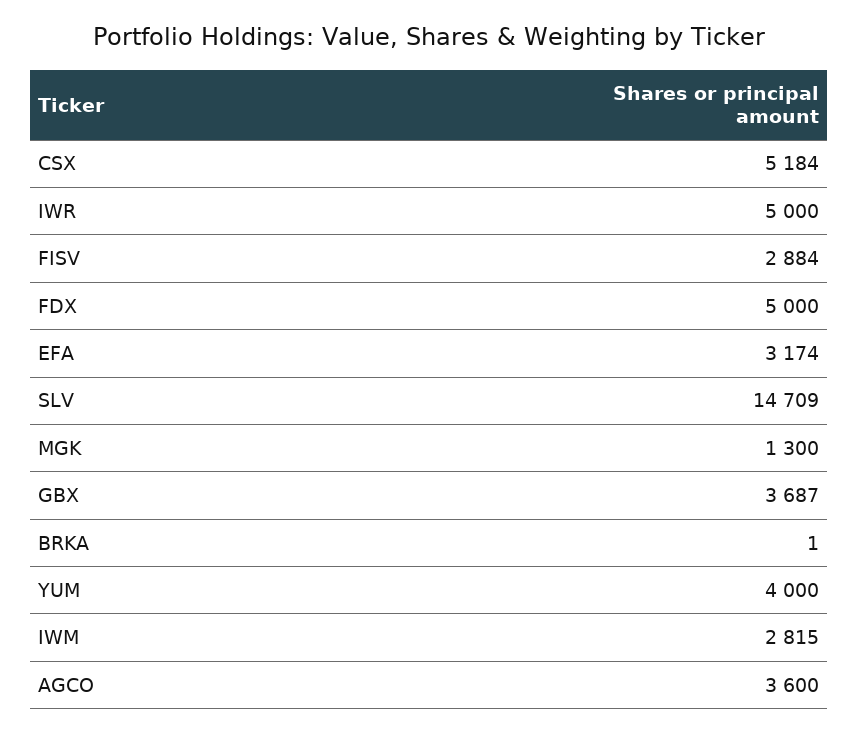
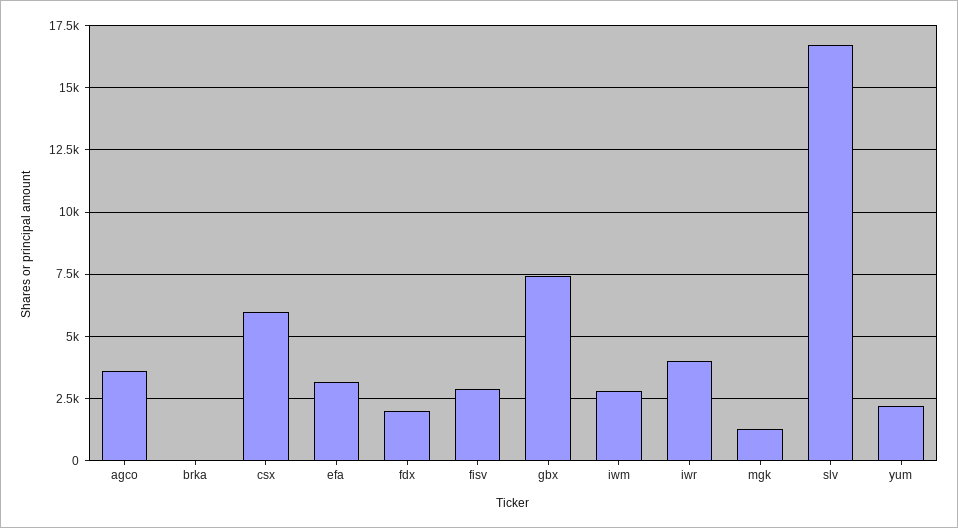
  {
-   "CSX": 5184,
+   "CSX": 6000,
-   "IWR": 5000,
+   "IWR": 4000,
    "FISV": 2884,
-   "FDX": 5000,
+   "FDX": 2000,
    "EFA": 3174,
-   "SLV": 14709,
+   "SLV": 16750,
    "MGK": 1300,
-   "GBX": 3687,
+   "GBX": 7500,
    "BRKA": 1,
-   "YUM": 4000,
+   "YUM": 2250,
    "IWM": 2815,
    "AGCO": 3600
  }

